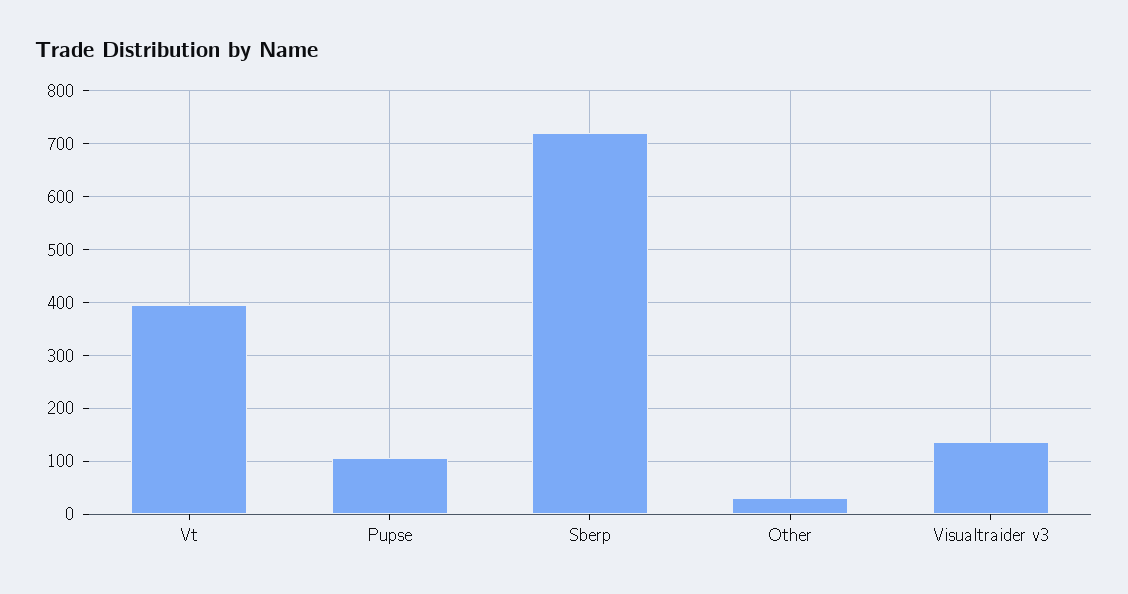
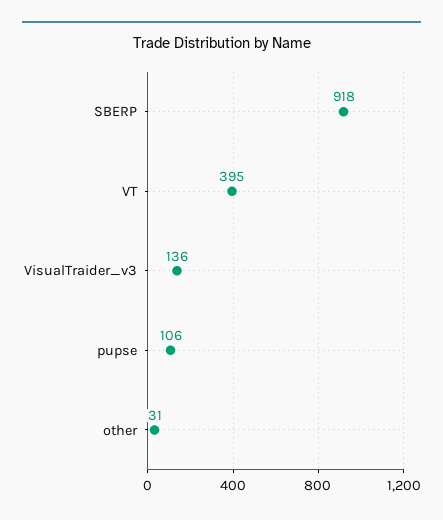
  {
    "Vt": 395,
    "Pupse": 106,
-   "Sberp": 720,
+   "Sberp": 918,
    "Other": 31,
    "Visualtraider v3": 136
  }

